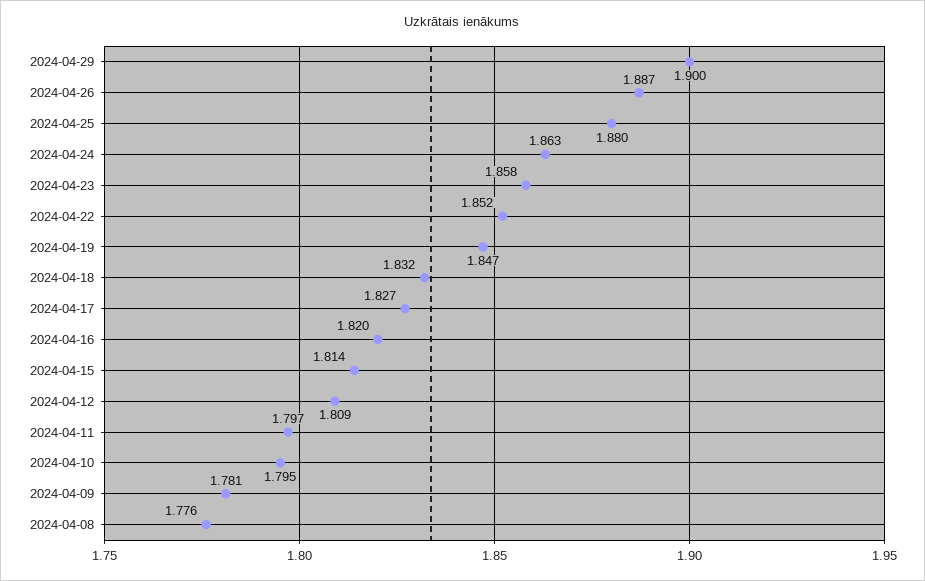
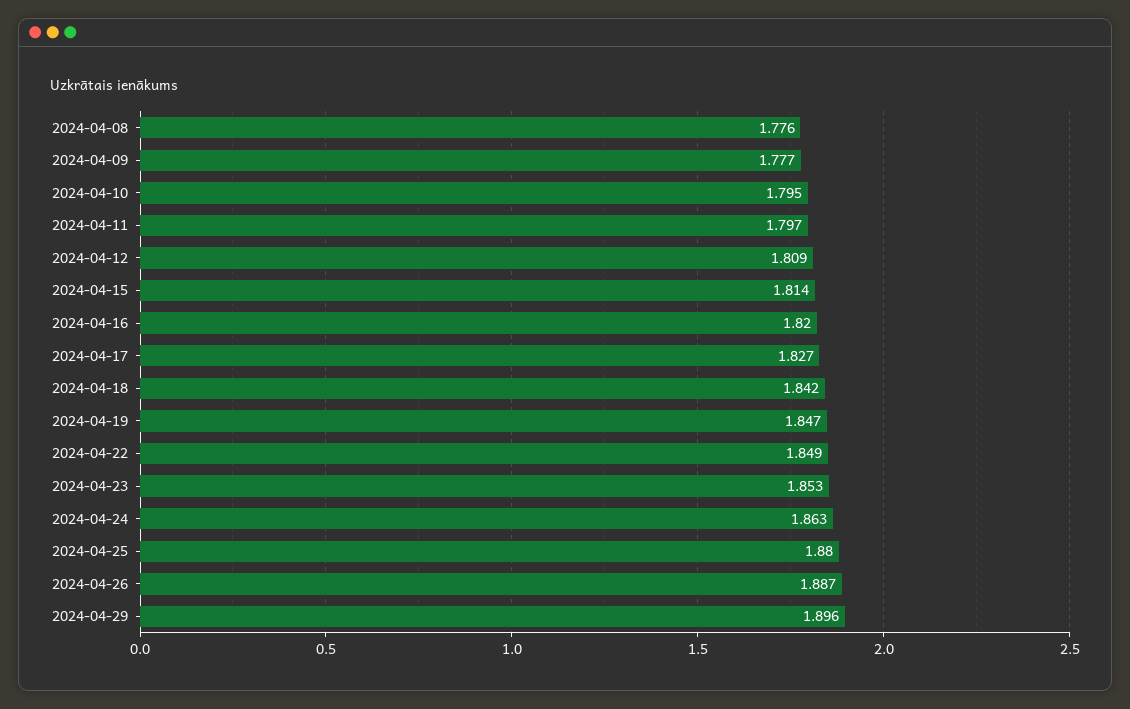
  {
-   "2024-04-29": 1.9,
+   "2024-04-29": 1.896,
    "2024-04-26": 1.887,
    "2024-04-25": 1.88,
    "2024-04-24": 1.863,
-   "2024-04-23": 1.858,
+   "2024-04-23": 1.853,
-   "2024-04-22": 1.852,
+   "2024-04-22": 1.849,
    "2024-04-19": 1.847,
-   "2024-04-18": 1.832,
+   "2024-04-18": 1.842,
    "2024-04-17": 1.827,
    "2024-04-16": 1.82,
    "2024-04-15": 1.814,
    "2024-04-12": 1.809,
    "2024-04-11": 1.797,
    "2024-04-10": 1.795,
-   "2024-04-09": 1.781,
+   "2024-04-09": 1.777,
    "2024-04-08": 1.776
  }

